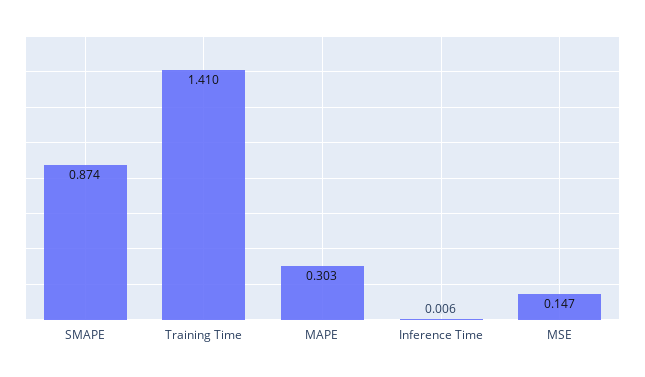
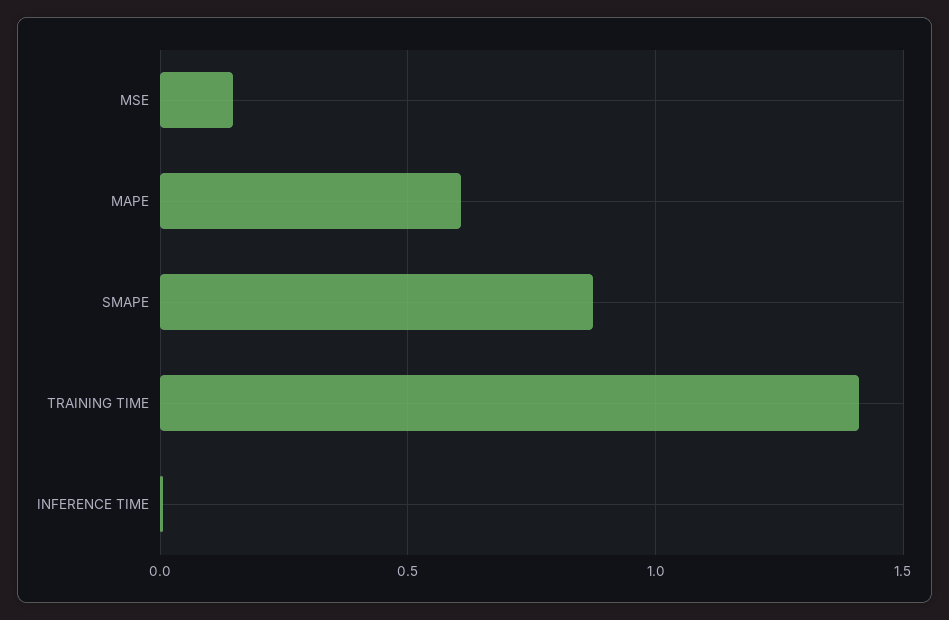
  {
    "SMAPE": 0.874,
    "Training Time": 1.41,
-   "MAPE": 0.303,
+   "MAPE": 0.6,
    "Inference Time": 0.006,
    "MSE": 0.147
  }

